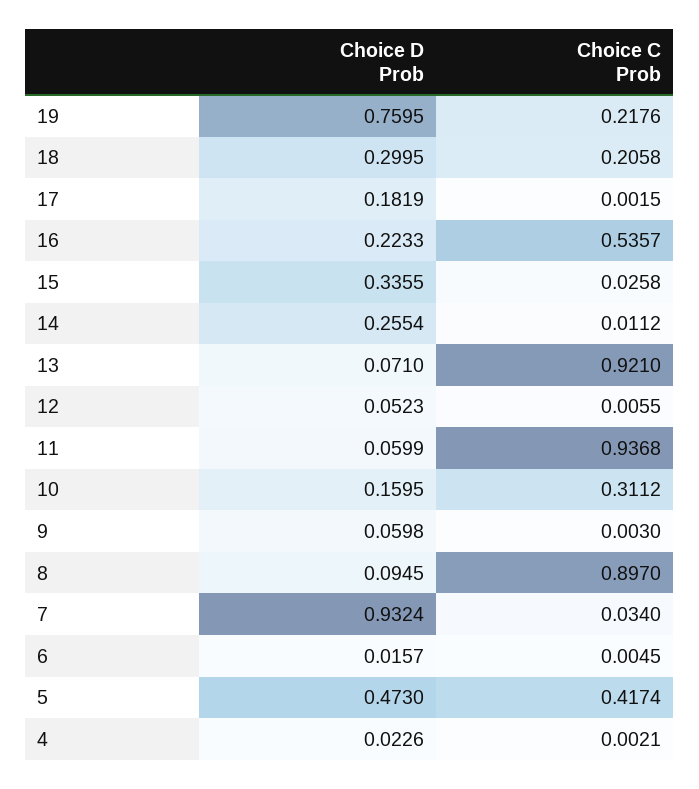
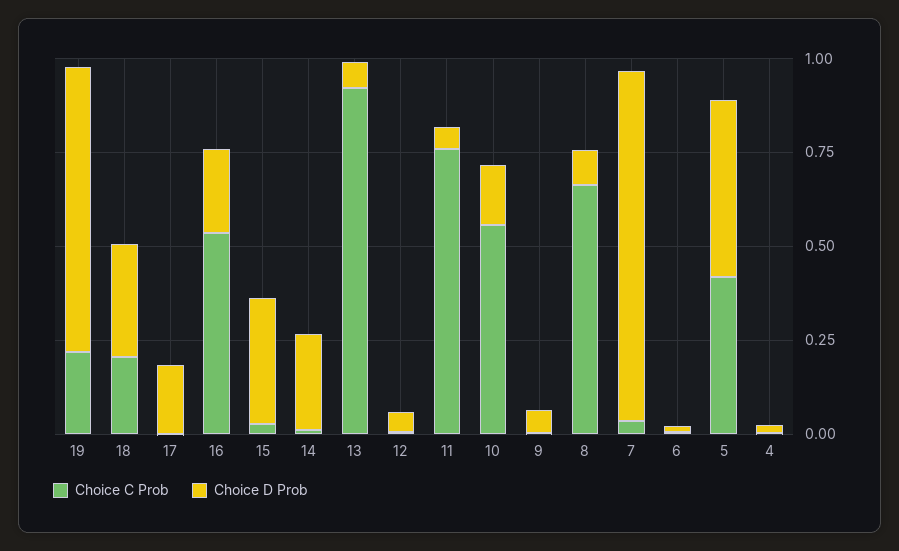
  {
    "Choice D Prob": {
      "19": 0.7595,
      "18": 0.2995,
      "17": 0.1819,
      "16": 0.2233,
      "15": 0.3355,
      "14": 0.2554,
      "13": 0.071,
      "12": 0.0523,
      "11": 0.0599,
      "10": 0.1595,
      "9": 0.0598,
      "8": 0.0945,
      "7": 0.9324,
      "6": 0.0157,
      "5": 0.473,
      "4": 0.0226
    },
    "Choice C Prob": {
      "19": 0.2176,
      "18": 0.2058,
      "17": 0.0015,
      "16": 0.5357,
      "15": 0.0258,
      "14": 0.0112,
      "13": 0.921,
      "12": 0.0055,
-     "11": 0.9368,
+     "11": 0.75,
-     "10": 0.3112,
+     "10": 0.55,
      "9": 0.003,
-     "8": 0.897,
+     "8": 0.65,
      "7": 0.034,
      "6": 0.0045,
      "5": 0.4174,
      "4": 0.0021
    }
  }

